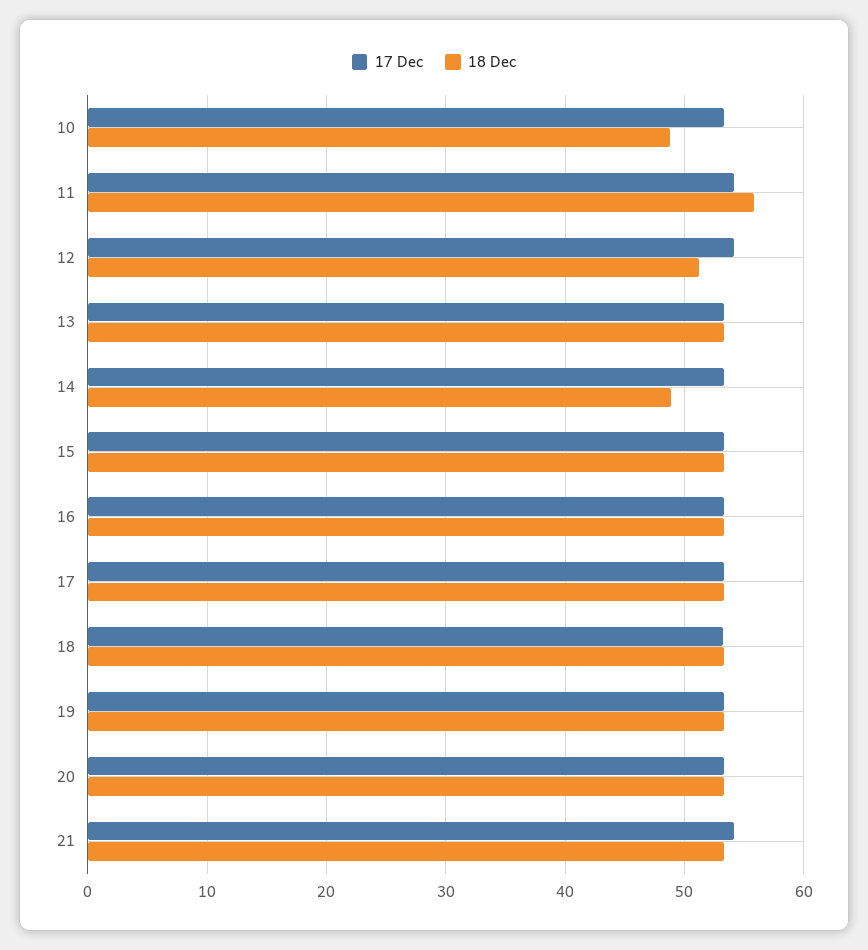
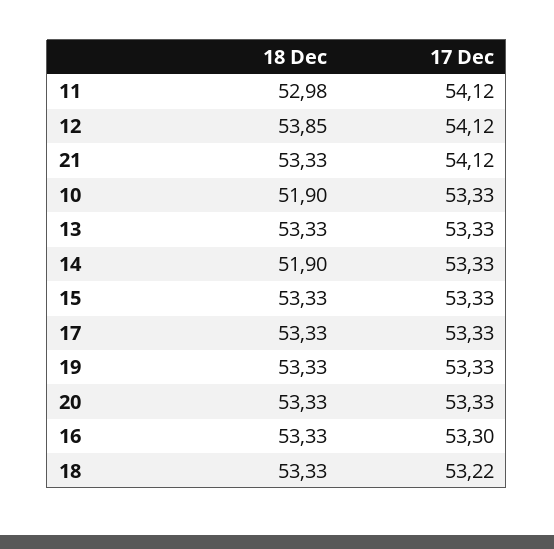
  {
    "17 Dec": {
      "10": 53.33,
      "11": 54.12,
      "12": 54.12,
      "13": 53.33,
      "14": 53.33,
      "15": 53.33,
      "16": 53.3,
      "17": 53.33,
      "18": 53.22,
      "19": 53.33,
      "20": 53.33,
      "21": 54.12
    },
    "18 Dec": {
-     "10": 49,
+     "10": 51.9,
-     "11": 56,
+     "11": 52.98,
-     "12": 51,
+     "12": 53.85,
      "13": 53.33,
-     "14": 49,
+     "14": 51.9,
      "15": 53.33,
      "16": 53.33,
      "17": 53.33,
      "18": 53.33,
      "19": 53.33,
      "20": 53.33,
      "21": 53.33
    }
  }

